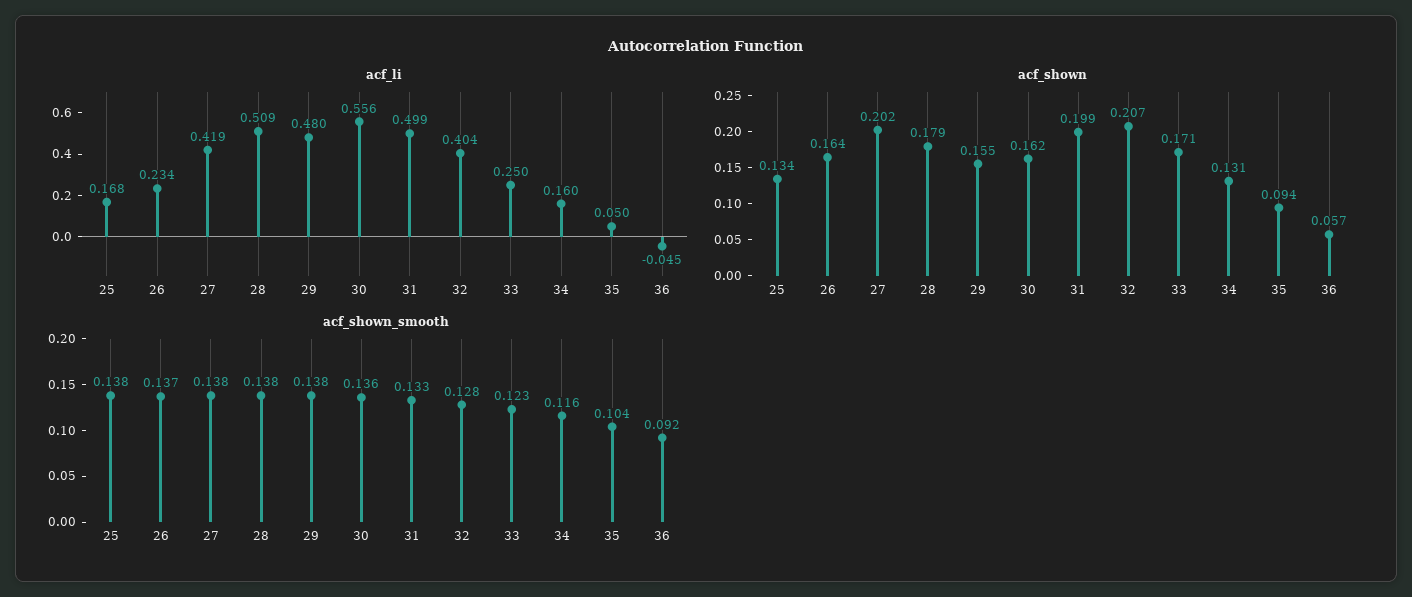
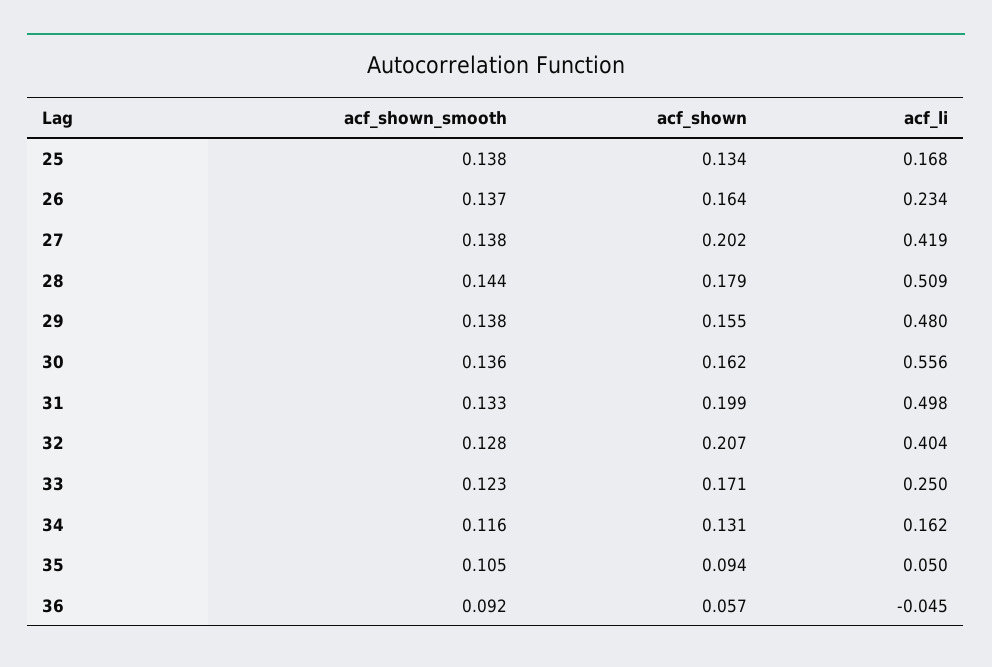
  {
    "acf_li": {
      "25": 0.168,
      "26": 0.234,
      "27": 0.419,
      "28": 0.509,
      "29": 0.48,
      "30": 0.556,
-     "31": 0.499,
+     "31": 0.498,
      "32": 0.404,
      "33": 0.25,
-     "34": 0.16,
+     "34": 0.162,
      "35": 0.05,
      "36": -0.045
    },
    "acf_shown": {
      "25": 0.134,
      "26": 0.164,
      "27": 0.202,
      "28": 0.179,
      "29": 0.155,
      "30": 0.162,
      "31": 0.199,
      "32": 0.207,
      "33": 0.171,
      "34": 0.131,
      "35": 0.094,
      "36": 0.057
    },
    "acf_shown_smooth": {
      "25": 0.138,
      "26": 0.137,
      "27": 0.138,
-     "28": 0.138,
+     "28": 0.144,
      "29": 0.138,
      "30": 0.136,
      "31": 0.133,
      "32": 0.128,
      "33": 0.123,
      "34": 0.116,
-     "35": 0.104,
+     "35": 0.105,
      "36": 0.092
    }
  }

